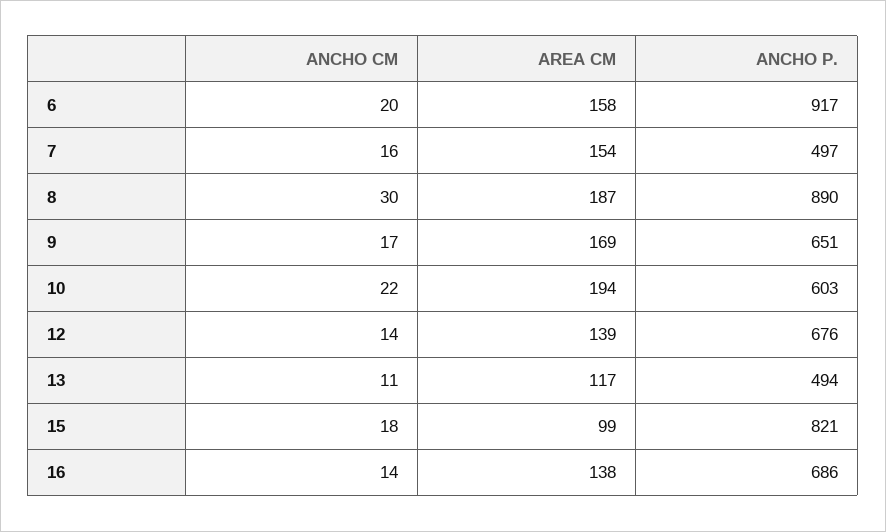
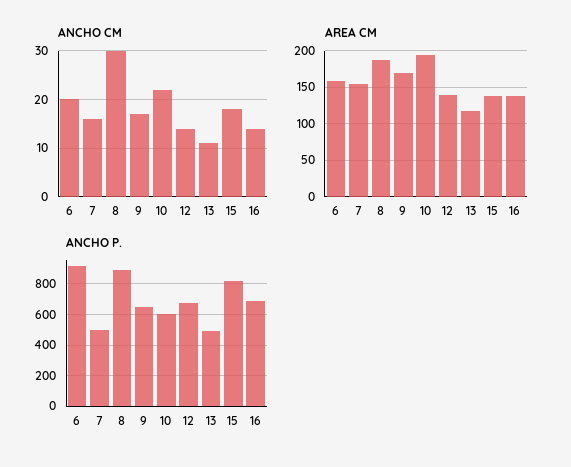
  {
    "ANCHO CM": {
      "6": 20,
      "7": 16,
      "8": 30,
      "9": 17,
      "10": 22,
      "12": 14,
      "13": 11,
      "15": 18,
      "16": 14
    },
    "AREA CM": {
      "6": 158,
      "7": 154,
      "8": 187,
      "9": 169,
      "10": 194,
      "12": 139,
      "13": 117,
-     "15": 99,
+     "15": 140,
      "16": 138
    },
    "ANCHO P.": {
      "6": 917,
      "7": 497,
      "8": 890,
      "9": 651,
      "10": 603,
      "12": 676,
      "13": 494,
      "15": 821,
      "16": 686
    }
  }

